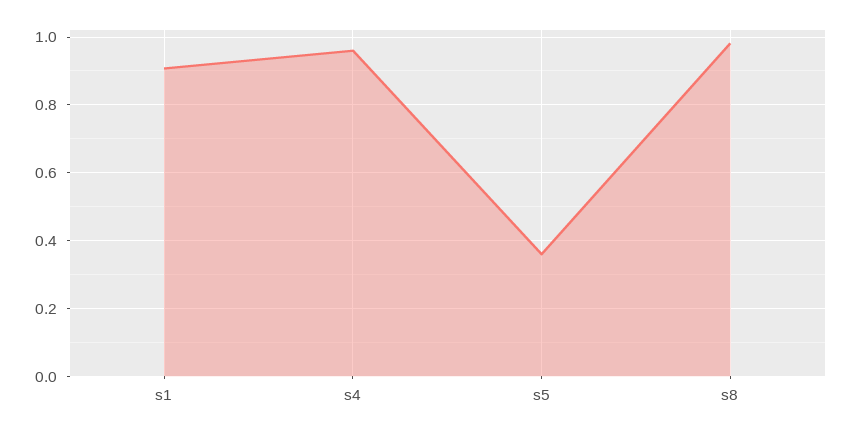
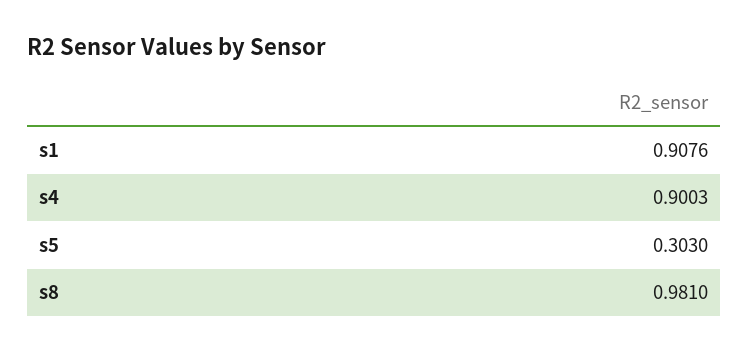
  {
    "s1": 0.9076,
-   "s4": 0.96,
+   "s4": 0.9003,
-   "s5": 0.36,
+   "s5": 0.303,
    "s8": 0.981
  }

